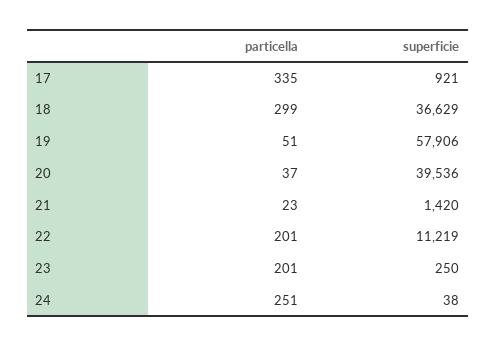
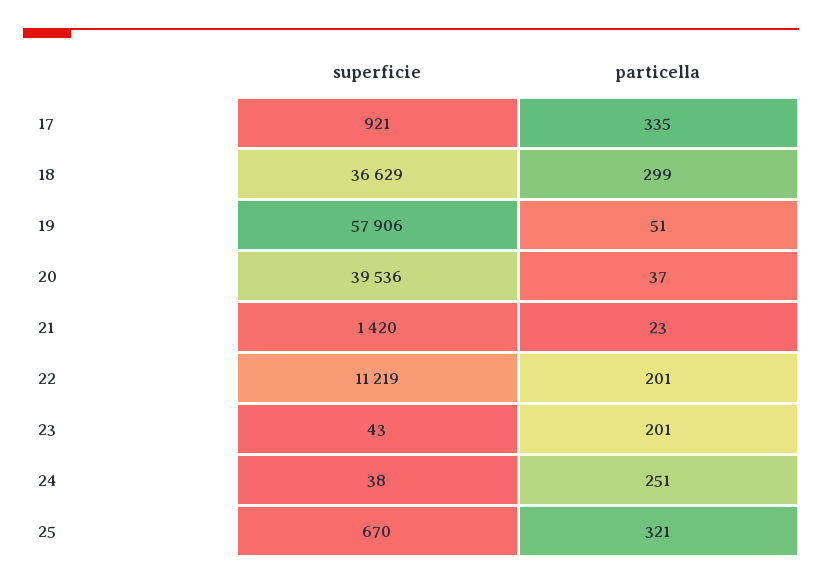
  {
    "particella": {
      "17": 335,
      "18": 299,
      "19": 51,
      "20": 37,
      "21": 23,
      "22": 201,
      "23": 201,
-     "24": 251
+     "24": 251,
+     "25": 321
    },
    "superficie": {
      "17": 921,
      "18": 36629,
      "19": 57906,
      "20": 39536,
      "21": 1420,
      "22": 11219,
-     "23": 250,
+     "23": 43,
-     "24": 38
+     "24": 38,
+     "25": 670
    }
  }

